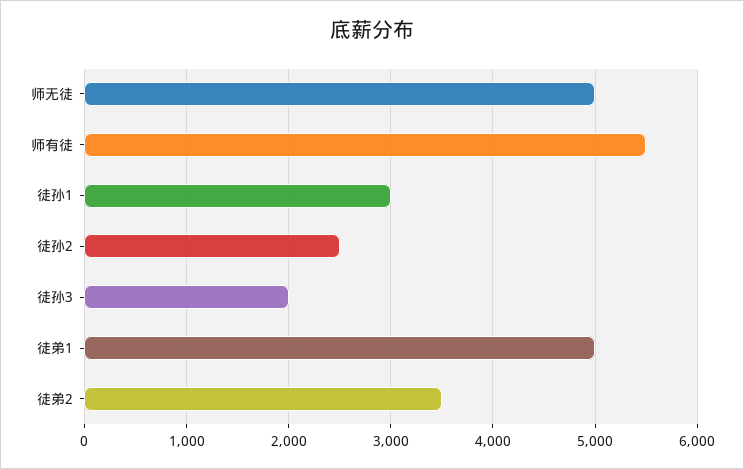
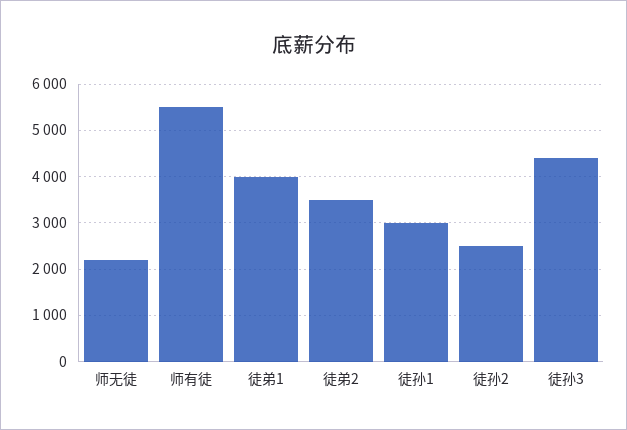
  {
-   "师无徒": 5000,
+   "师无徒": 2200,
    "师有徒": 5500,
    "徒孙1": 3000,
    "徒孙2": 2500,
-   "徒孙3": 2000,
+   "徒孙3": 4400,
-   "徒弟1": 5000,
+   "徒弟1": 4000,
    "徒弟2": 3500
  }

